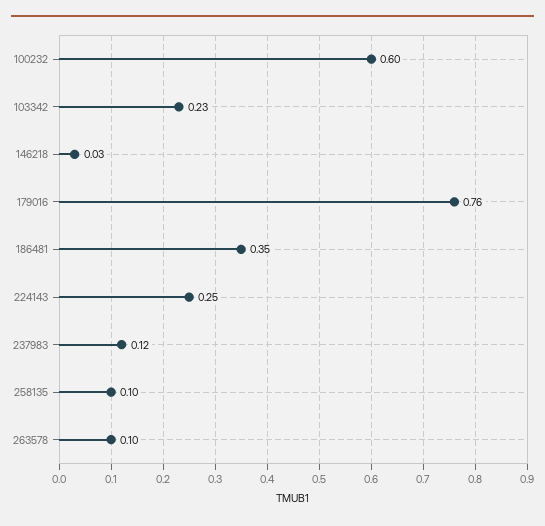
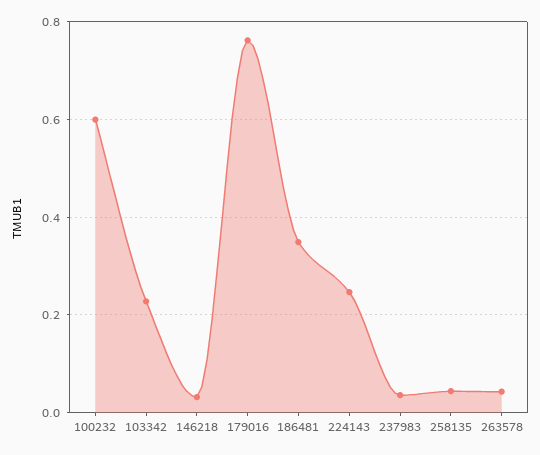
  {
    "100232": 0.6,
    "103342": 0.23,
    "146218": 0.03,
    "179016": 0.76,
    "186481": 0.35,
    "224143": 0.25,
-   "237983": 0.12,
+   "237983": 0.04,
-   "258135": 0.1,
+   "258135": 0.04,
-   "263578": 0.1
+   "263578": 0.04
  }

